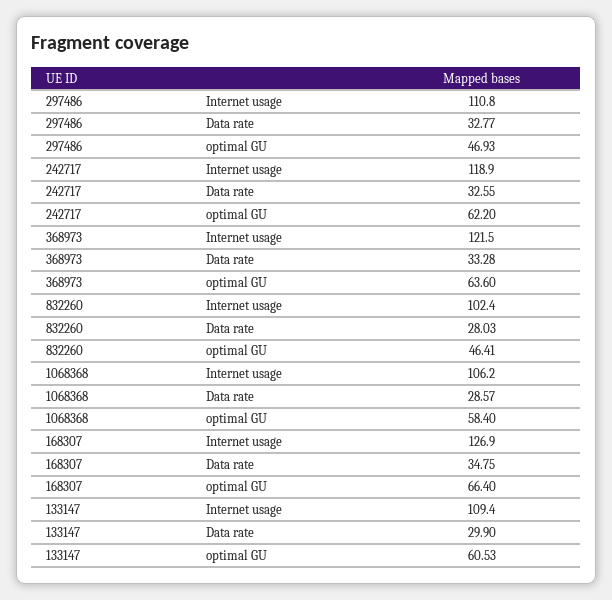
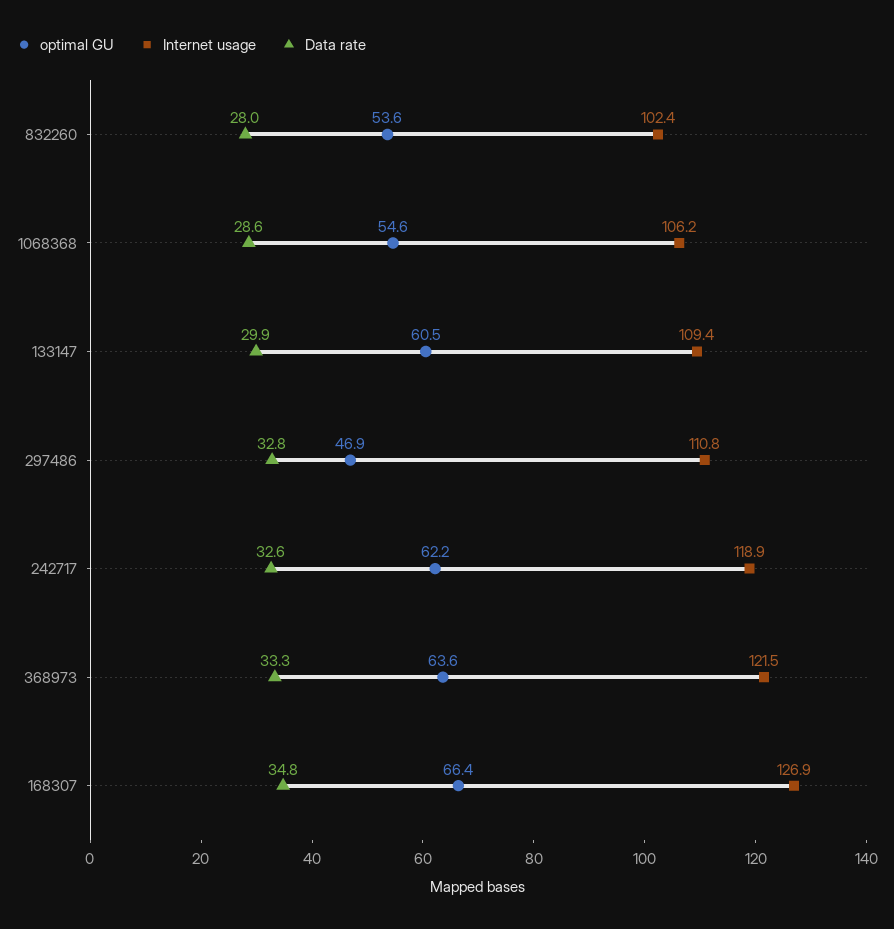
  {
    "Internet usage": {
      "297486": 110.8,
      "242717": 118.9,
      "368973": 121.5,
      "832260": 102.4,
      "1068368": 106.2,
      "168307": 126.9,
      "133147": 109.4
    },
    "Data rate": {
      "297486": 32.77,
      "242717": 32.55,
      "368973": 33.28,
      "832260": 28.03,
      "1068368": 28.57,
      "168307": 34.75,
      "133147": 29.9
    },
    "optimal GU": {
      "297486": 46.93,
      "242717": 62.2,
      "368973": 63.6,
-     "832260": 46.41,
+     "832260": 53.6,
-     "1068368": 58.4,
+     "1068368": 54.6,
      "168307": 66.4,
      "133147": 60.53
    }
  }

